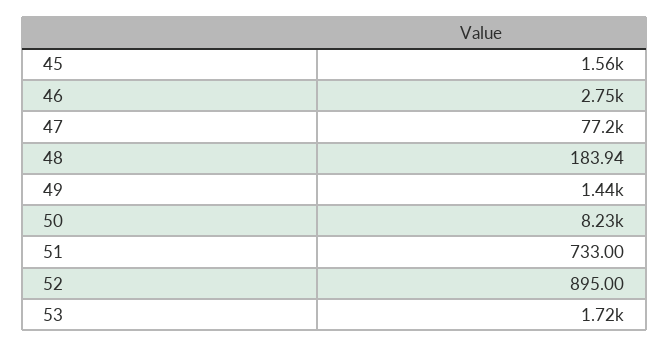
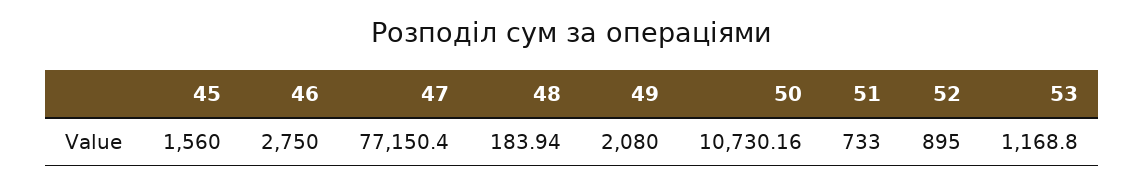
  {
    "45": 1560,
    "46": 2750,
    "47": 77150.4,
    "48": 183.94,
-   "49": 1440,
+   "49": 2080,
-   "50": 8230,
+   "50": 10730.16,
    "51": 733,
    "52": 895,
-   "53": 1720
+   "53": 1168.8
  }

